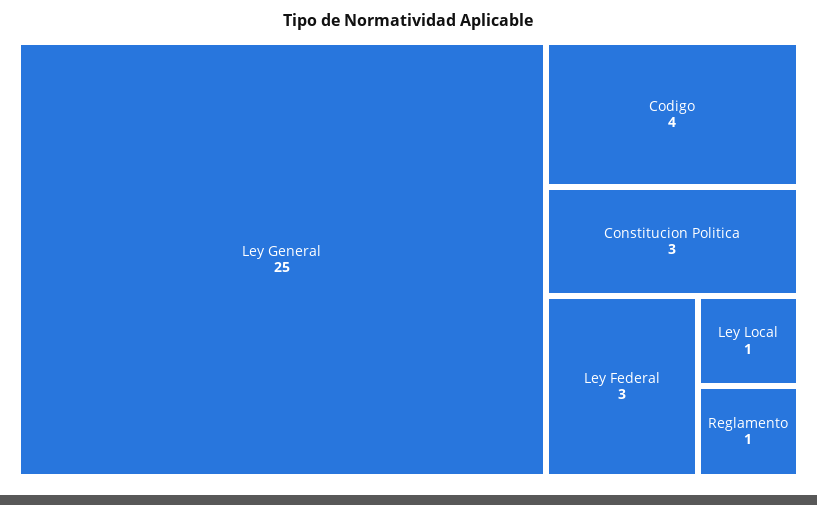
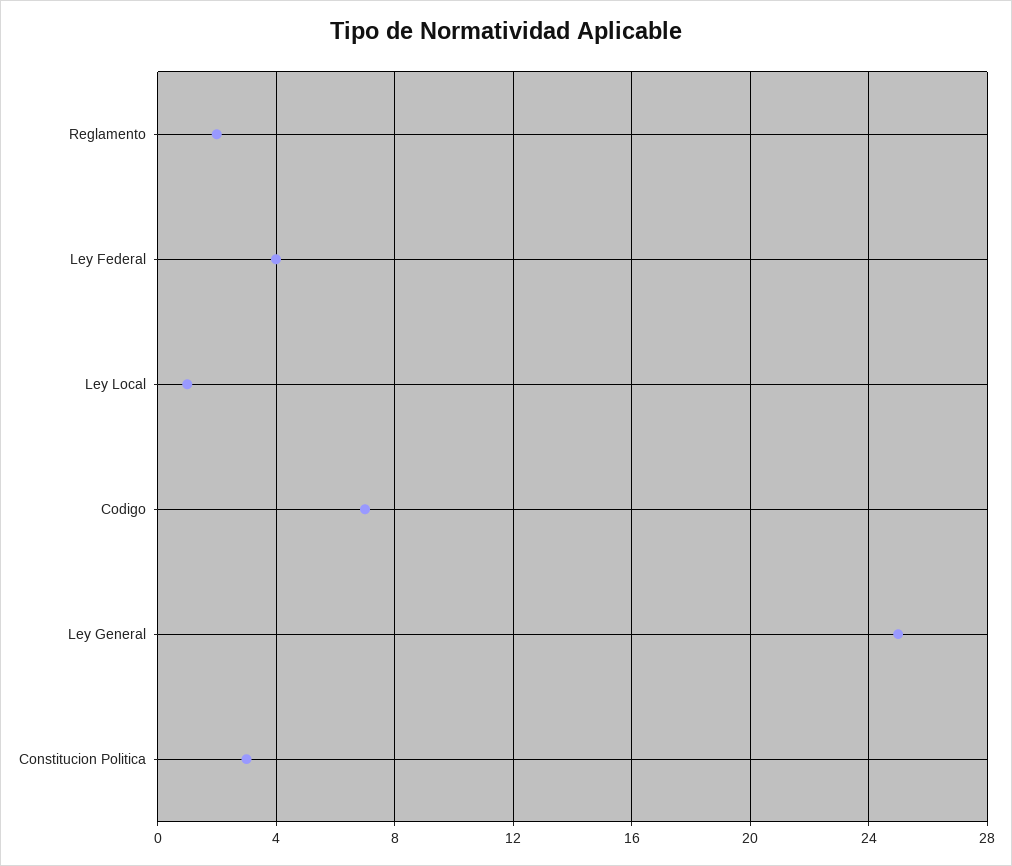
  {
    "Ley General": 25,
-   "Codigo": 4,
+   "Codigo": 7,
    "Constitucion Politica": 3,
-   "Ley Federal": 3,
+   "Ley Federal": 4,
    "Ley Local": 1,
-   "Reglamento": 1
+   "Reglamento": 2
  }

